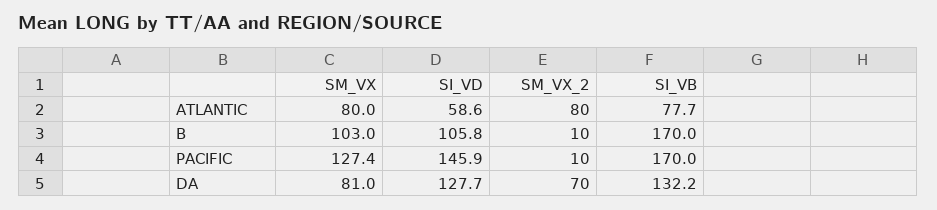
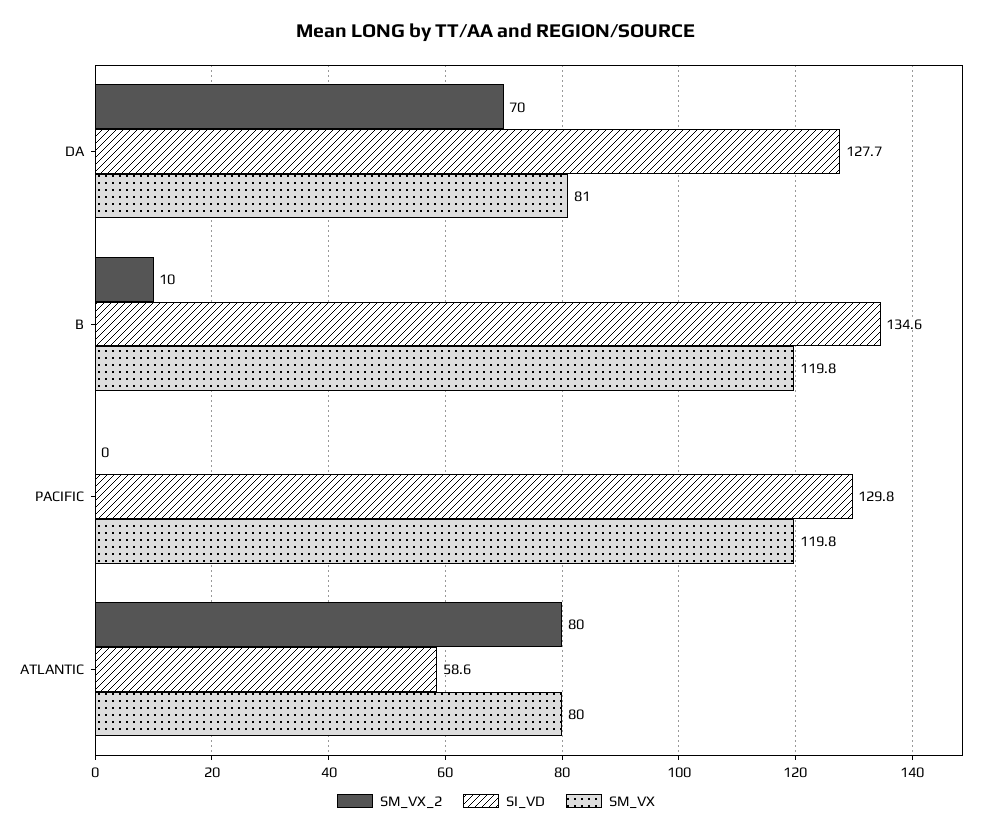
  {
    "SM_VX": {
      "ATLANTIC": 80,
-     "B": 103,
+     "B": 119.8,
-     "PACIFIC": 127.4,
+     "PACIFIC": 119.8,
      "DA": 81
    },
    "SI_VD": {
      "ATLANTIC": 58.6,
-     "B": 105.8,
+     "B": 134.6,
-     "PACIFIC": 145.9,
+     "PACIFIC": 129.8,
      "DA": 127.7
    },
    "SM_VX_2": {
      "ATLANTIC": 80,
      "B": 10,
-     "PACIFIC": 10,
+     "PACIFIC": 0,
      "DA": 70
-   },
+   }
-   "SI_VB": {
-     "ATLANTIC": 77.7,
-     "B": 170,
-     "PACIFIC": 170,
-     "DA": 132.2
-   }
  }

